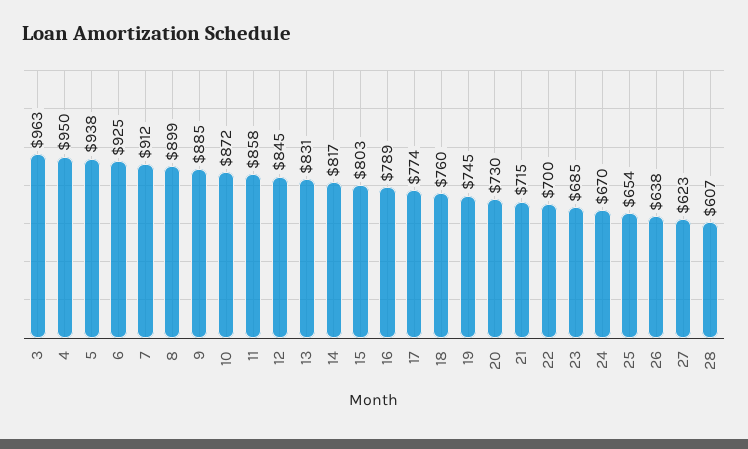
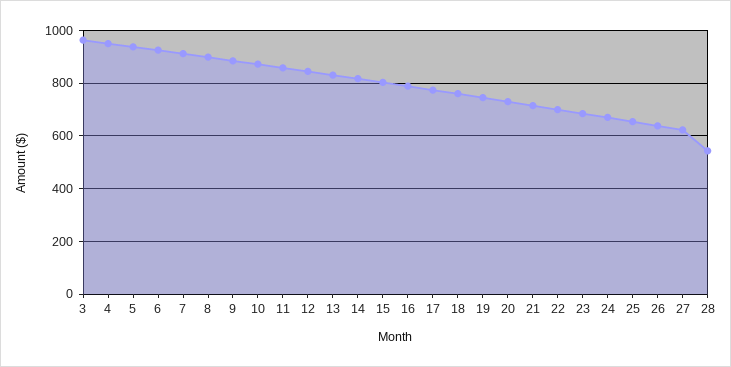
  {
    "3": 963,
    "4": 950,
    "5": 938,
    "6": 925,
    "7": 912,
    "8": 899,
    "9": 885,
    "10": 872,
    "11": 858,
    "12": 845,
    "13": 831,
    "14": 817,
    "15": 803,
    "16": 789,
    "17": 774,
    "18": 760,
    "19": 745,
    "20": 730,
    "21": 715,
    "22": 700,
    "23": 685,
    "24": 670,
    "25": 654,
    "26": 638,
    "27": 623,
-   "28": 607
+   "28": 550
  }

